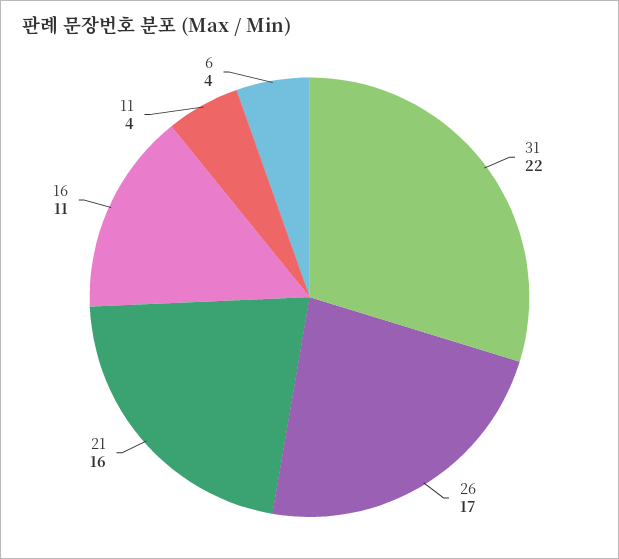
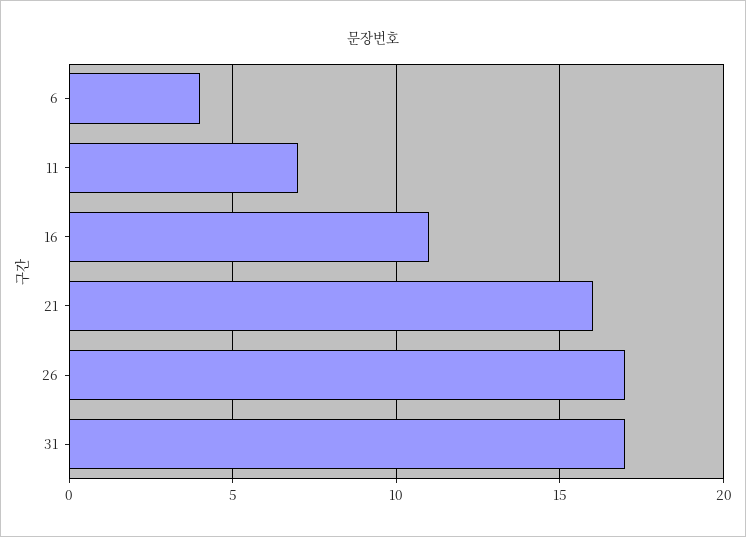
  {
-   "31": 22,
+   "31": 17,
    "26": 17,
    "21": 16,
    "16": 11,
-   "11": 4,
+   "11": 7,
    "6": 4
  }

